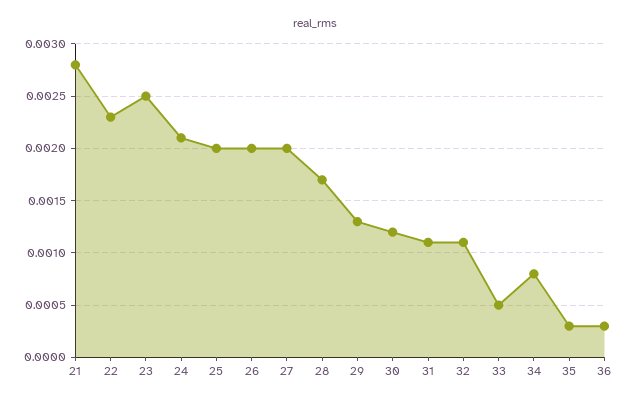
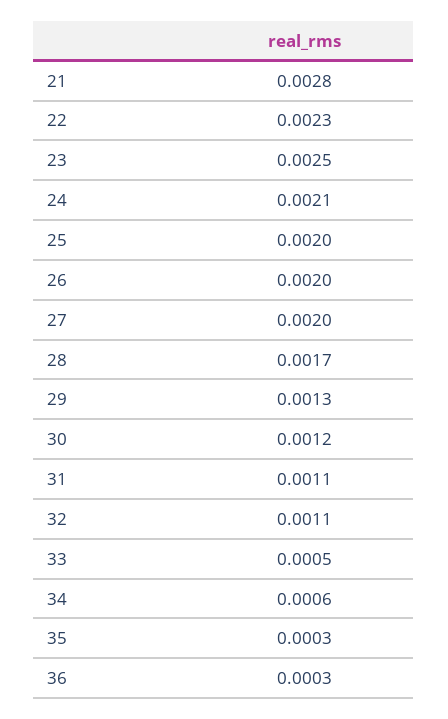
  {
    "21": 0.0028,
    "22": 0.0023,
    "23": 0.0025,
    "24": 0.0021,
    "25": 0.002,
    "26": 0.002,
    "27": 0.002,
    "28": 0.0017,
    "29": 0.0013,
    "30": 0.0012,
    "31": 0.0011,
    "32": 0.0011,
    "33": 0.0005,
-   "34": 0.0008,
+   "34": 0.0006,
    "35": 0.0003,
    "36": 0.0003
  }

